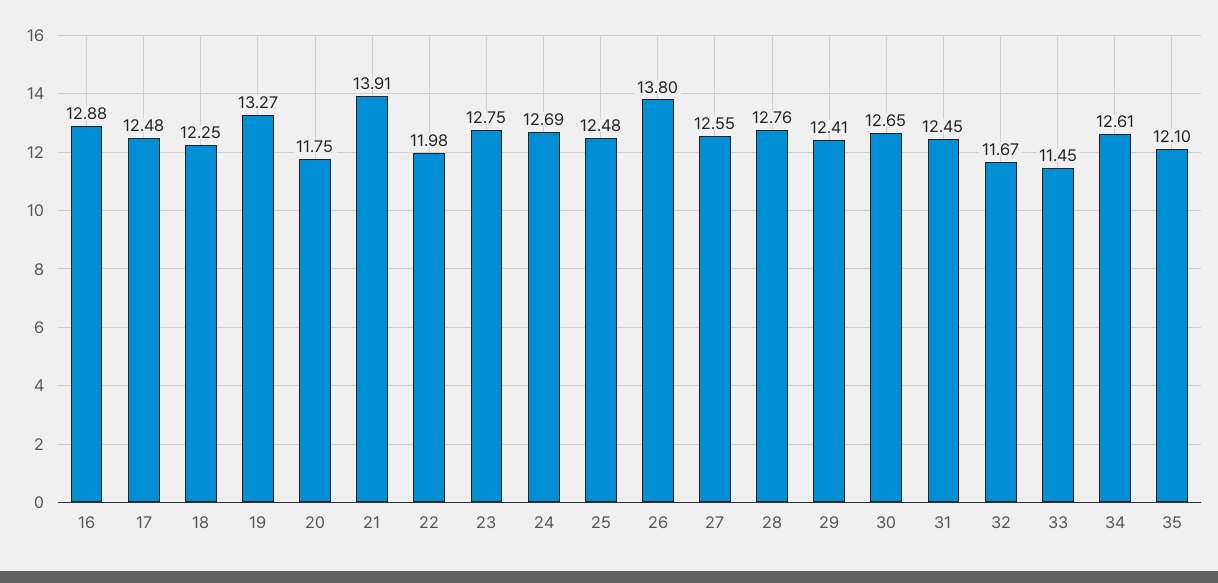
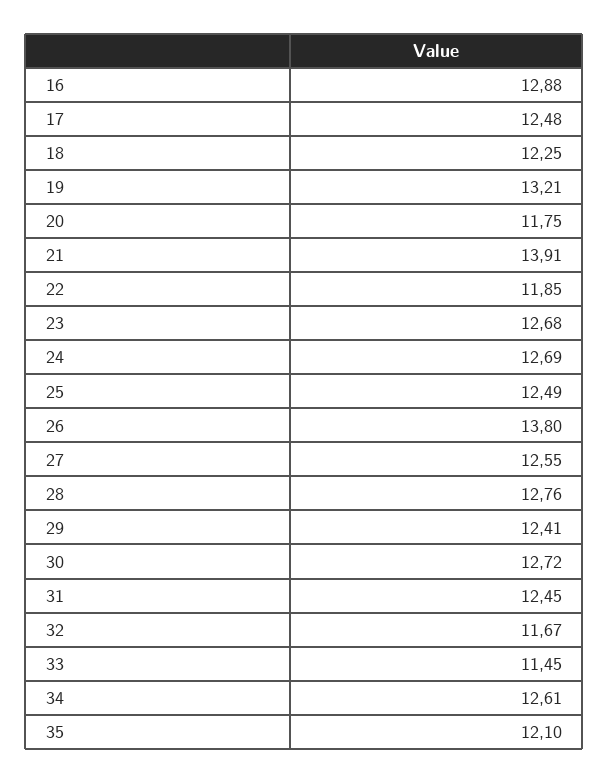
  {
    "16": 12.88,
    "17": 12.48,
    "18": 12.25,
-   "19": 13.27,
+   "19": 13.21,
    "20": 11.75,
    "21": 13.91,
-   "22": 11.98,
+   "22": 11.85,
-   "23": 12.75,
+   "23": 12.68,
    "24": 12.69,
-   "25": 12.48,
+   "25": 12.49,
    "26": 13.8,
    "27": 12.55,
    "28": 12.76,
    "29": 12.41,
-   "30": 12.65,
+   "30": 12.72,
    "31": 12.45,
    "32": 11.67,
    "33": 11.45,
    "34": 12.61,
    "35": 12.1
  }

